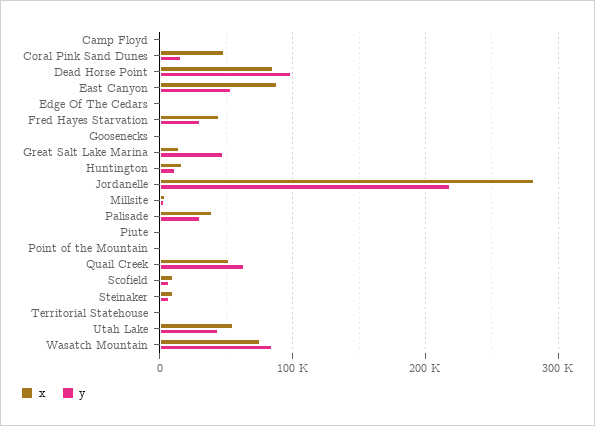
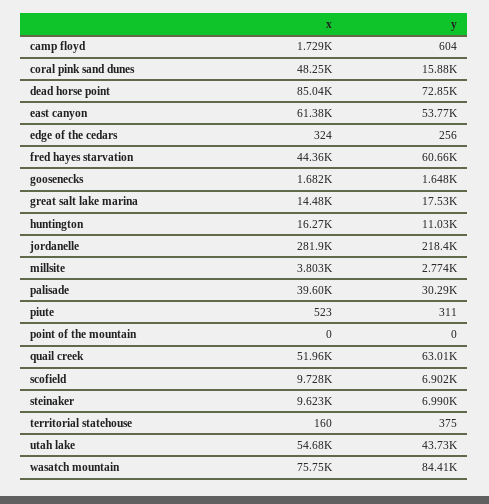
  {
    "x": {
      "Camp Floyd": 1729,
      "Coral Pink Sand Dunes": 48250,
      "Dead Horse Point": 85040,
-     "East Canyon": 90000,
+     "East Canyon": 61380,
      "Edge Of The Cedars": 324,
      "Fred Hayes Starvation": 44360,
      "Goosenecks": 1682,
      "Great Salt Lake Marina": 14480,
      "Huntington": 16270,
      "Jordanelle": 281900,
      "Millsite": 3803,
      "Palisade": 39600,
      "Piute": 523,
      "Point of the Mountain": 0,
      "Quail Creek": 51960,
      "Scofield": 9728,
      "Steinaker": 9623,
      "Territorial Statehouse": 160,
      "Utah Lake": 54680,
      "Wasatch Mountain": 75750
    },
    "y": {
      "Camp Floyd": 604,
      "Coral Pink Sand Dunes": 15880,
-     "Dead Horse Point": 100000,
+     "Dead Horse Point": 72850,
      "East Canyon": 53770,
      "Edge Of The Cedars": 256,
-     "Fred Hayes Starvation": 30000,
+     "Fred Hayes Starvation": 60660,
      "Goosenecks": 1648,
-     "Great Salt Lake Marina": 50000,
+     "Great Salt Lake Marina": 17530,
      "Huntington": 11030,
      "Jordanelle": 218400,
      "Millsite": 2774,
      "Palisade": 30290,
      "Piute": 311,
      "Point of the Mountain": 0,
      "Quail Creek": 63010,
      "Scofield": 6902,
      "Steinaker": 6990,
      "Territorial Statehouse": 375,
      "Utah Lake": 43730,
      "Wasatch Mountain": 84410
    }
  }

